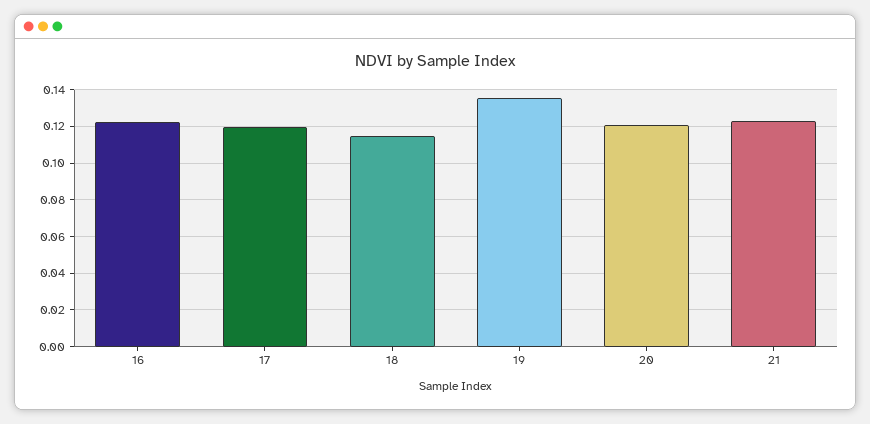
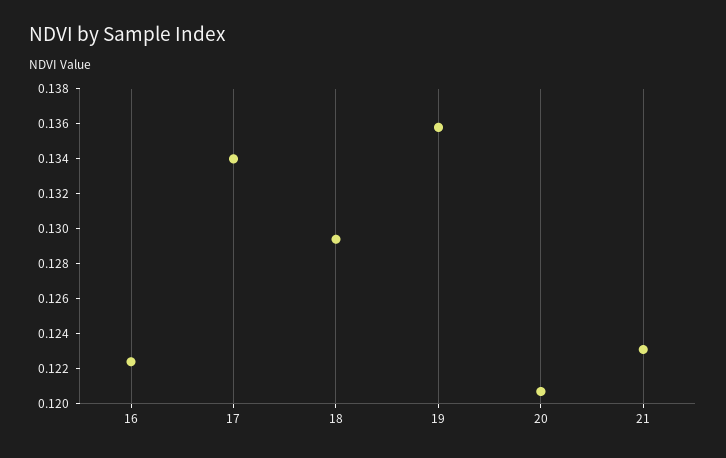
  {
    "16": 0.1225,
-   "17": 0.12,
+   "17": 0.134,
-   "18": 0.115,
+   "18": 0.1295,
    "19": 0.136,
    "20": 0.1205,
    "21": 0.123
  }

